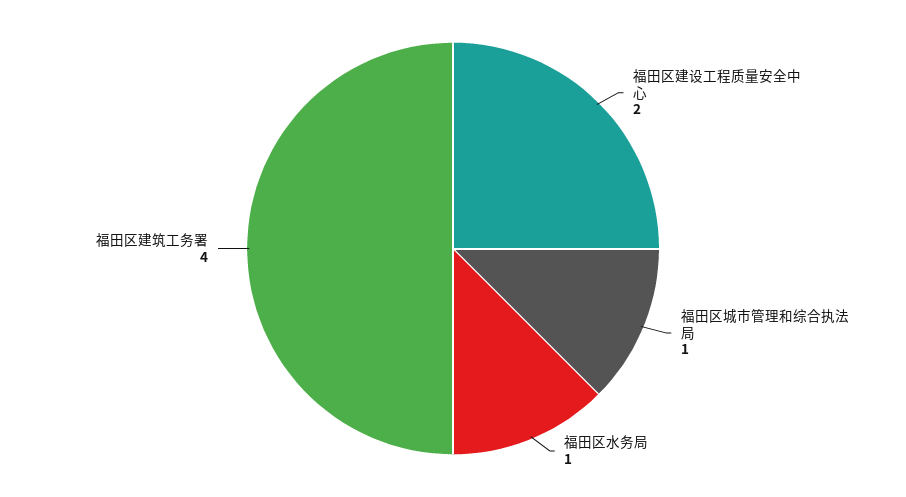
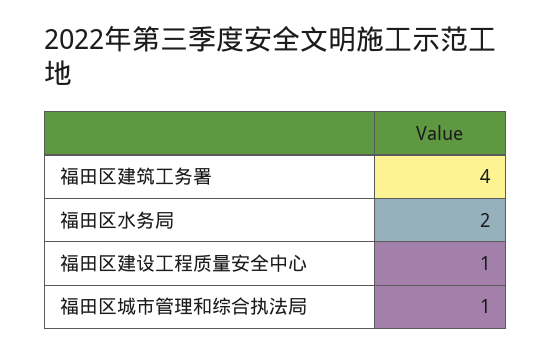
  {
-   "福田区建设工程质量安全中心": 2,
+   "福田区建设工程质量安全中心": 1,
    "福田区城市管理和综合执法局": 1,
-   "福田区水务局": 1,
+   "福田区水务局": 2,
    "福田区建筑工务署": 4
  }

